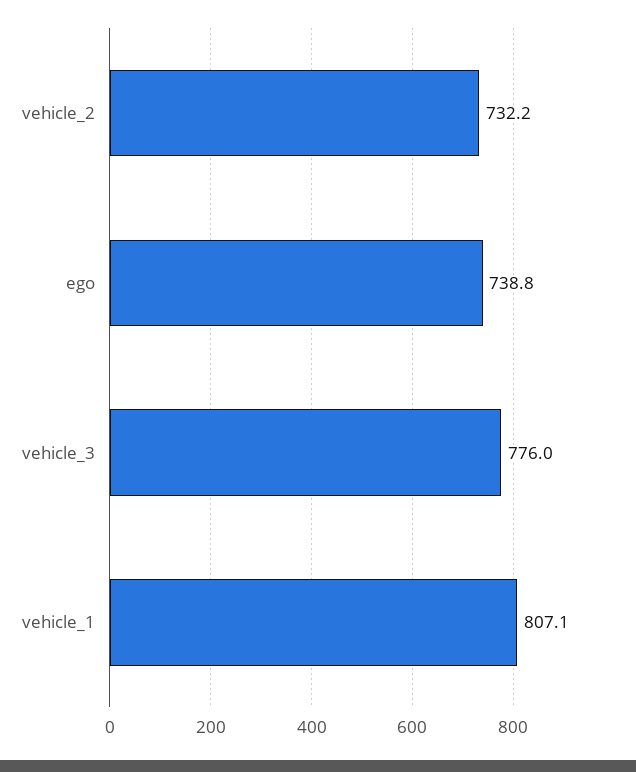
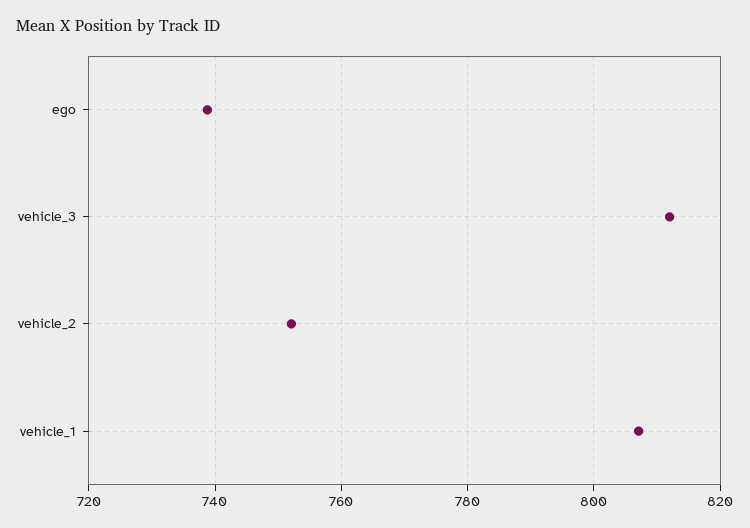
  {
-   "vehicle_2": 732.2,
+   "vehicle_2": 752,
    "ego": 738.8,
-   "vehicle_3": 776,
+   "vehicle_3": 812,
    "vehicle_1": 807.1
  }

